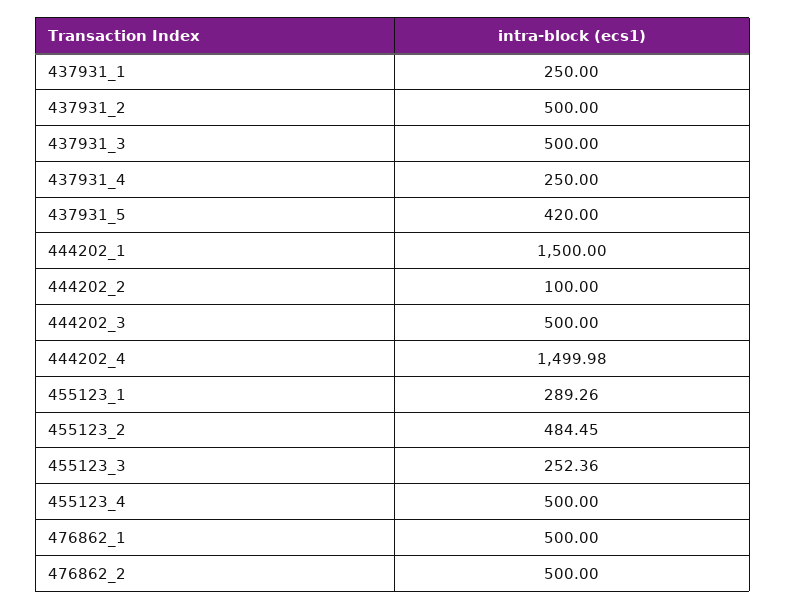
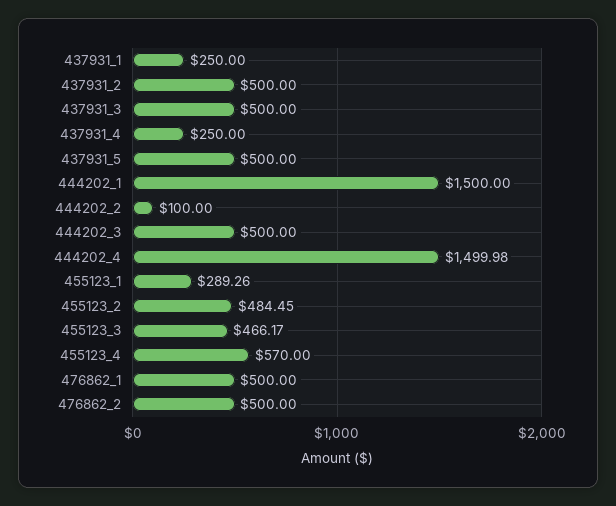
  {
    "437931_1": 250,
    "437931_2": 500,
    "437931_3": 500,
    "437931_4": 250,
-   "437931_5": 420,
+   "437931_5": 500,
    "444202_1": 1500,
    "444202_2": 100,
    "444202_3": 500,
    "444202_4": 1499.98,
    "455123_1": 289.26,
    "455123_2": 484.45,
-   "455123_3": 252.36,
+   "455123_3": 466.17,
-   "455123_4": 500,
+   "455123_4": 570,
    "476862_1": 500,
    "476862_2": 500
  }

